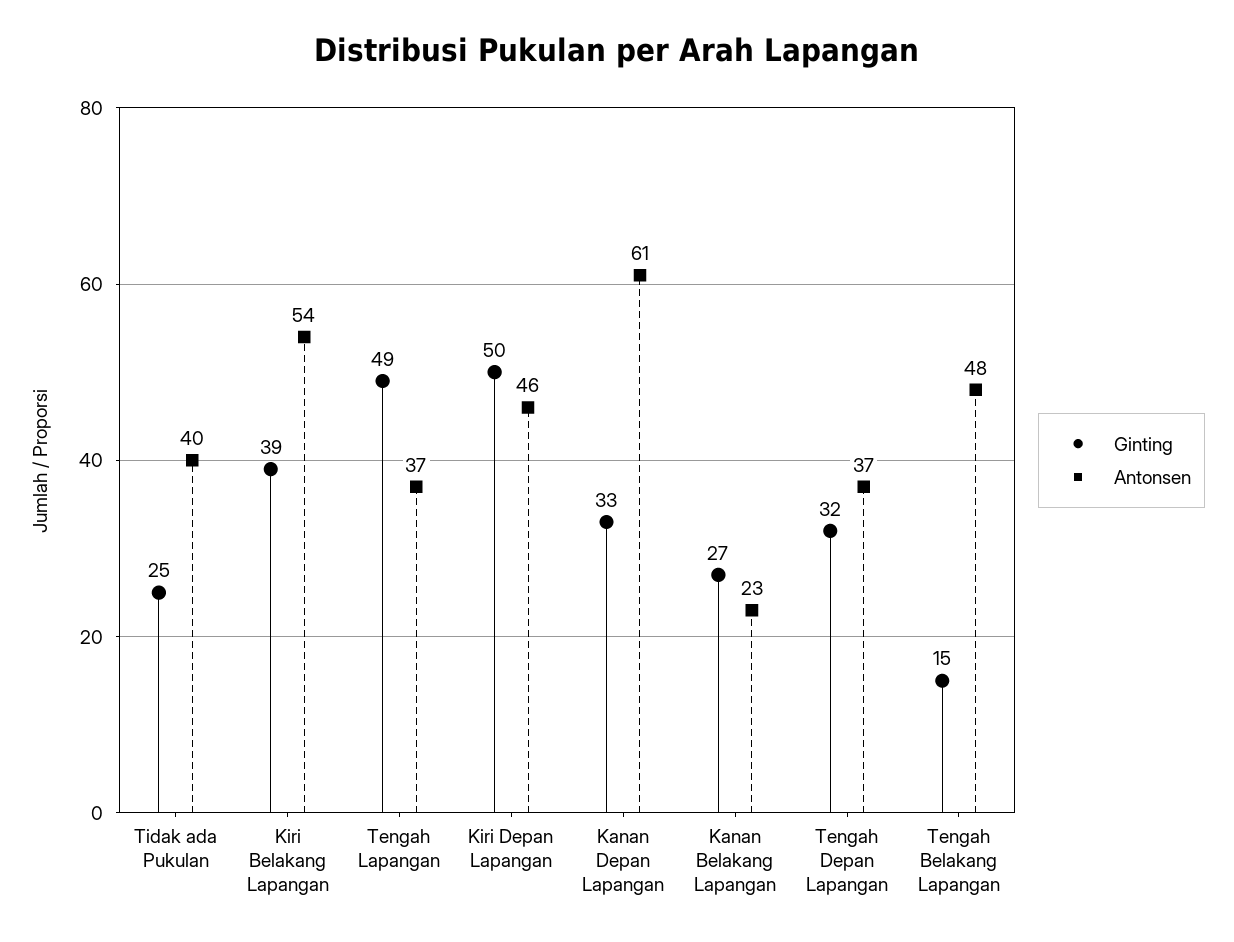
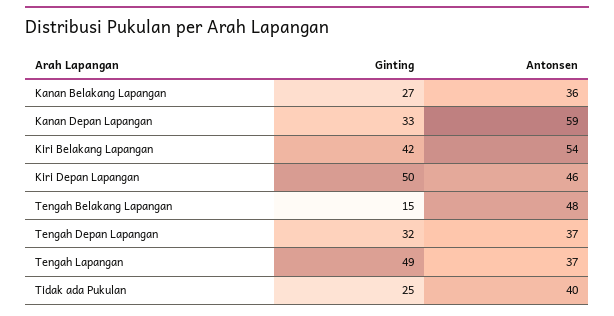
  {
    "Ginting": {
      "Tidak ada Pukulan": 25,
-     "Kiri Belakang Lapangan": 39,
+     "Kiri Belakang Lapangan": 42,
      "Tengah Lapangan": 49,
      "Kiri Depan Lapangan": 50,
      "Kanan Depan Lapangan": 33,
      "Kanan Belakang Lapangan": 27,
      "Tengah Depan Lapangan": 32,
      "Tengah Belakang Lapangan": 15
    },
    "Antonsen": {
      "Tidak ada Pukulan": 40,
      "Kiri Belakang Lapangan": 54,
      "Tengah Lapangan": 37,
      "Kiri Depan Lapangan": 46,
-     "Kanan Depan Lapangan": 61,
+     "Kanan Depan Lapangan": 59,
-     "Kanan Belakang Lapangan": 23,
+     "Kanan Belakang Lapangan": 36,
      "Tengah Depan Lapangan": 37,
      "Tengah Belakang Lapangan": 48
    }
  }

